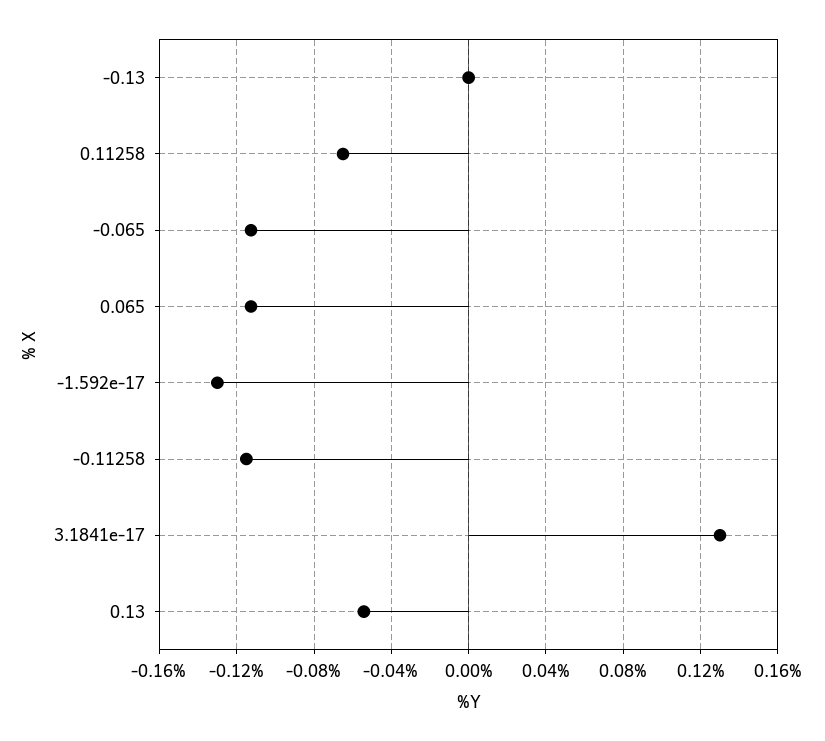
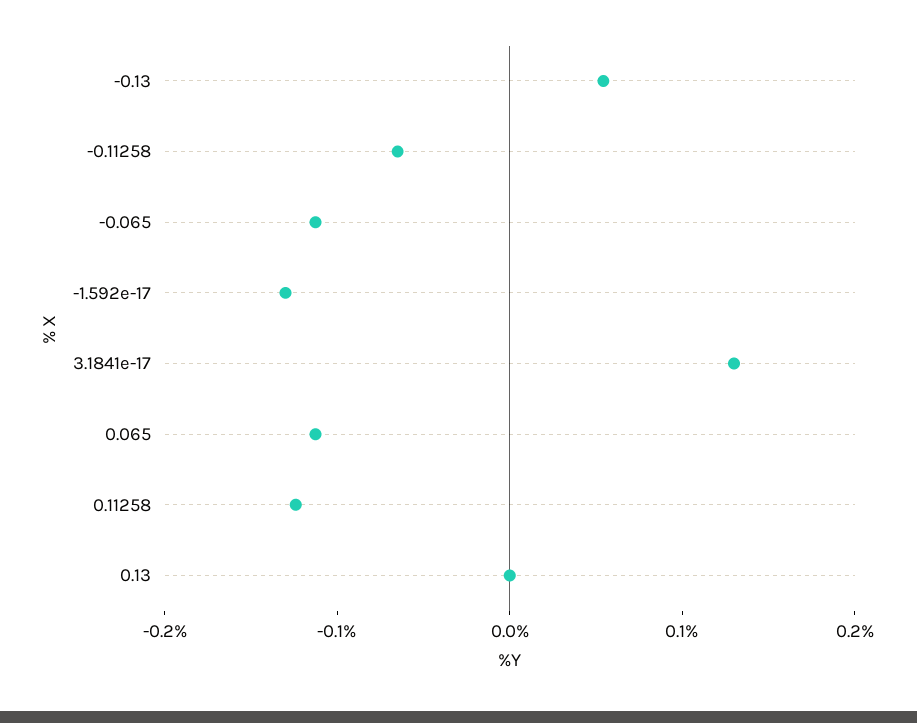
  {
-   "-0.13": 0,
+   "-0.13": 0.06,
-   "0.11258": -0.065,
+   "0.11258": -0.12,
    "-0.065": -0.115,
    "0.065": -0.115,
    "-1.592e-17": -0.13,
-   "-0.11258": -0.115,
+   "-0.11258": -0.06,
    "3.1841e-17": 0.13,
-   "0.13": -0.055
+   "0.13": 0
  }

